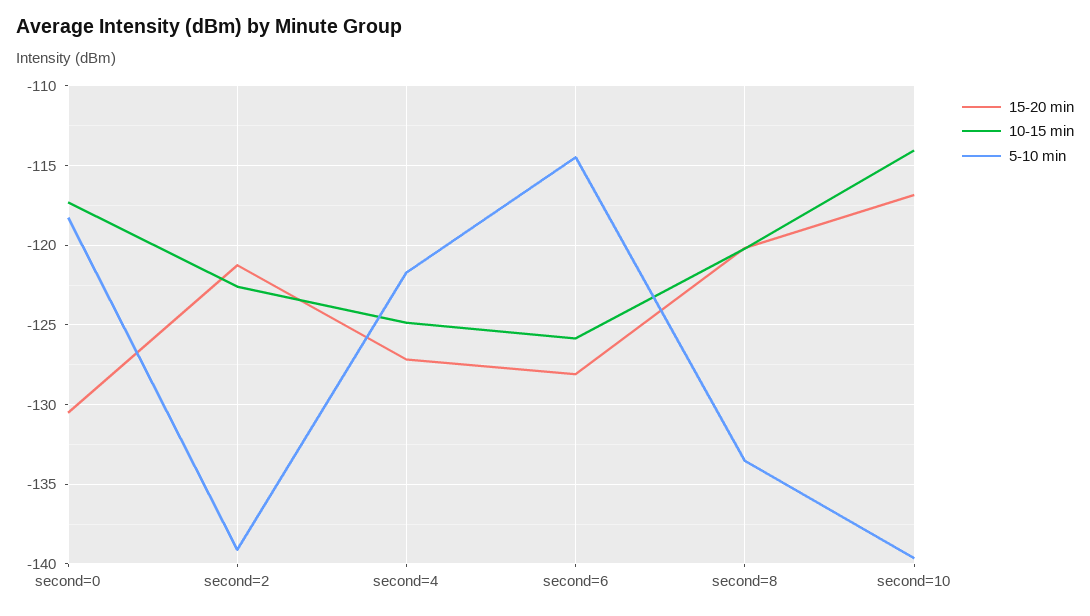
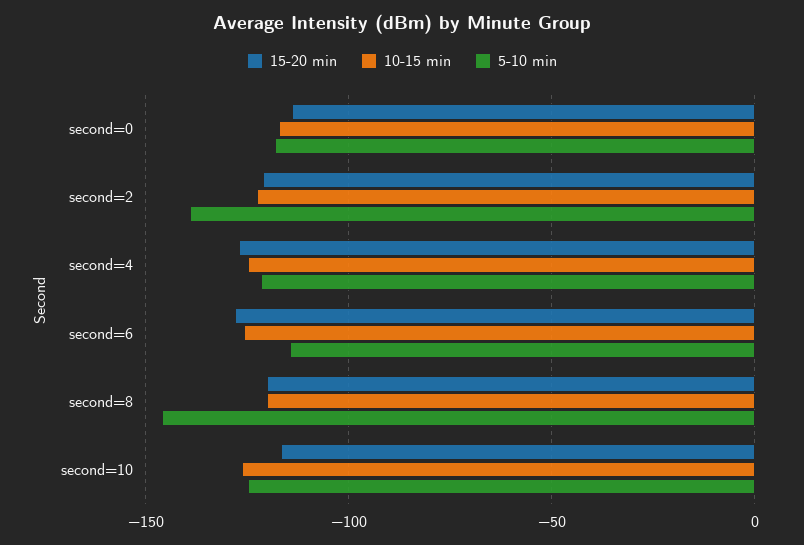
  {
    "15-20 min": {
-     "second=0": -130.5,
+     "second=0": -115,
      "second=2": -121,
      "second=4": -127,
      "second=6": -128,
      "second=8": -120,
      "second=10": -117
    },
    "10-15 min": {
      "second=0": -117.5,
      "second=2": -122.5,
      "second=4": -125,
      "second=6": -126,
      "second=8": -120,
-     "second=10": -114
+     "second=10": -125
    },
    "5-10 min": {
      "second=0": -118.5,
      "second=2": -139,
      "second=4": -121.5,
      "second=6": -114.5,
-     "second=8": -133.5,
+     "second=8": -145,
-     "second=10": -139.5
+     "second=10": -125
    }
  }

